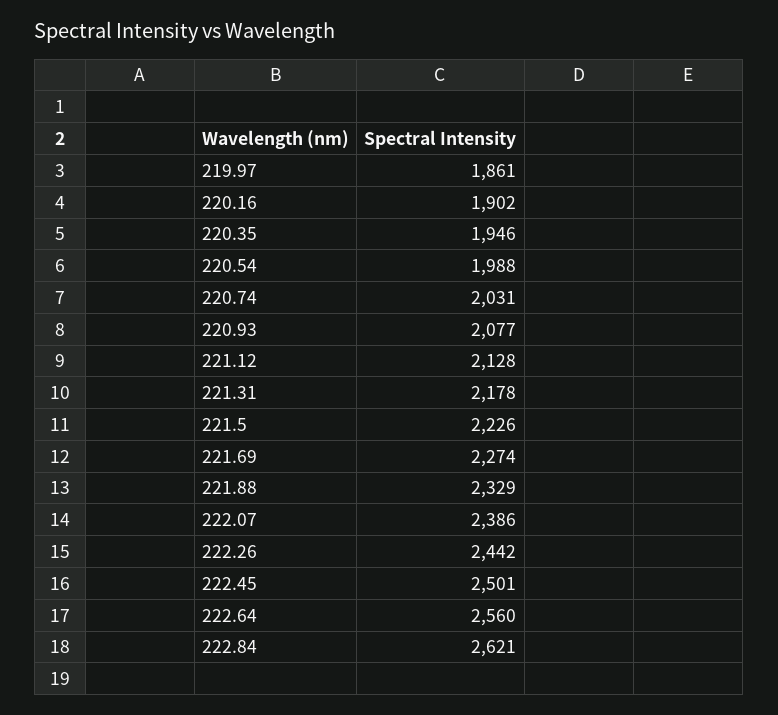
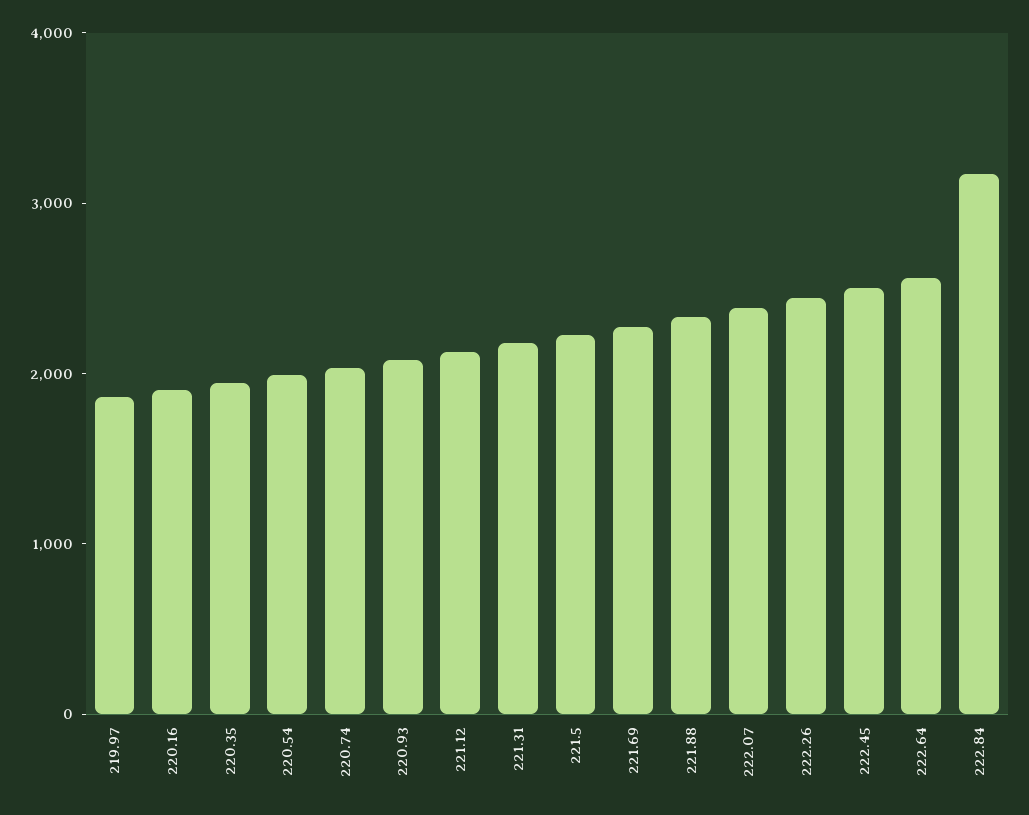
  {
    "219.97": 1861,
    "220.16": 1902,
    "220.35": 1946,
    "220.54": 1988,
    "220.74": 2031,
    "220.93": 2077,
    "221.12": 2128,
    "221.31": 2178,
    "221.5": 2226,
    "221.69": 2274,
    "221.88": 2329,
    "222.07": 2386,
    "222.26": 2442,
    "222.45": 2501,
    "222.64": 2560,
-   "222.84": 2621
+   "222.84": 3200
  }

